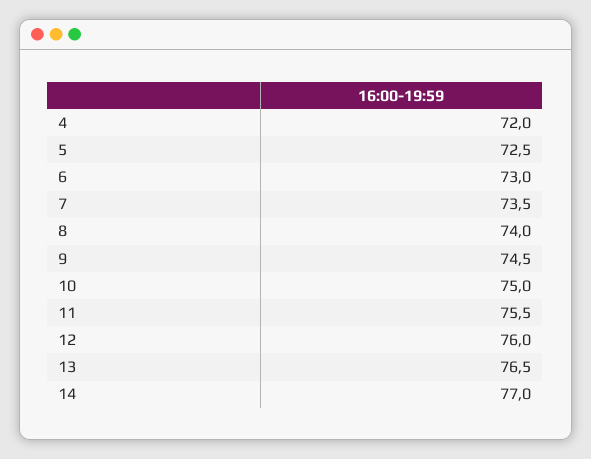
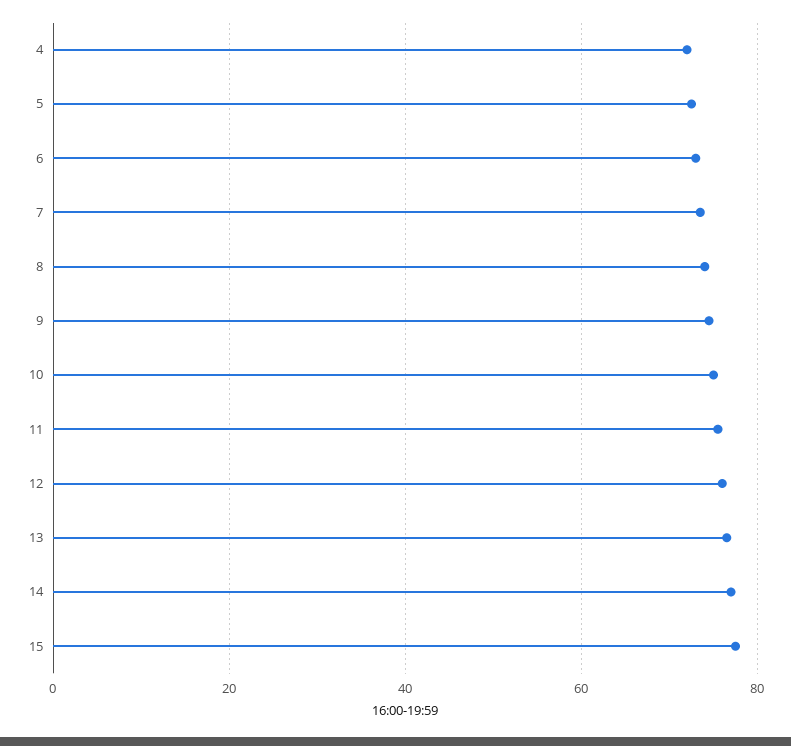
  {
    "4": 72,
    "5": 72.5,
    "6": 73,
    "7": 73.5,
    "8": 74,
    "9": 74.5,
    "10": 75,
    "11": 75.5,
    "12": 76,
    "13": 76.5,
-   "14": 77
+   "14": 77,
+   "15": 78
  }

